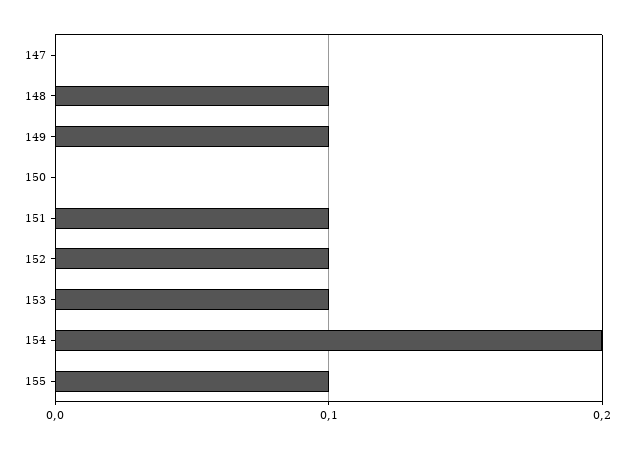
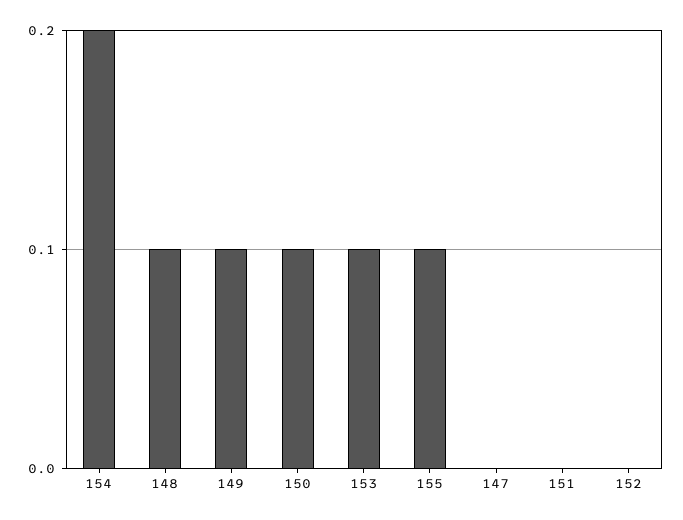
  {
    "147": 0,
    "148": 0.1,
    "149": 0.1,
-   "150": 0,
+   "150": 0.1,
-   "151": 0.1,
+   "151": 0,
-   "152": 0.1,
+   "152": 0,
    "153": 0.1,
    "154": 0.2,
    "155": 0.1
  }

